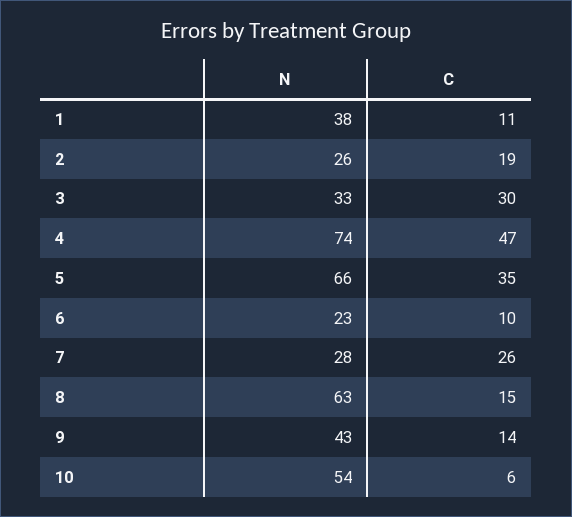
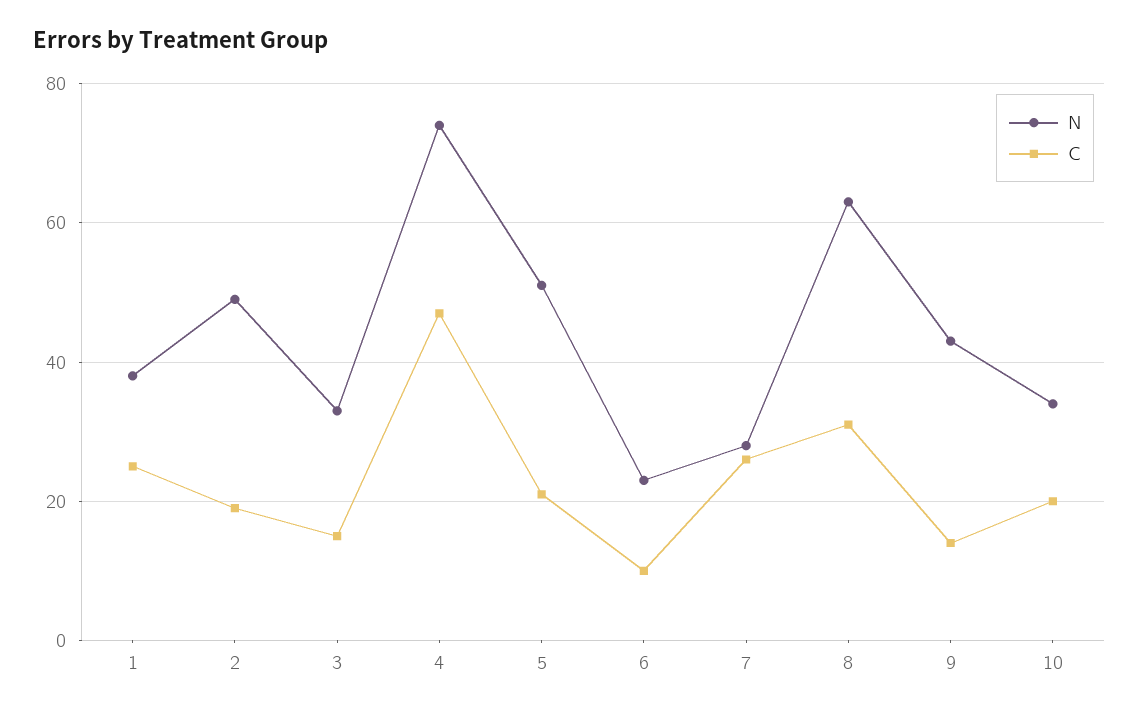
  {
    "N": {
      "1": 38,
-     "2": 26,
+     "2": 50,
      "3": 33,
      "4": 74,
-     "5": 66,
+     "5": 50,
      "6": 23,
      "7": 28,
      "8": 63,
      "9": 43,
-     "10": 54
+     "10": 35
    },
    "C": {
-     "1": 11,
+     "1": 25,
      "2": 19,
-     "3": 30,
+     "3": 15,
      "4": 47,
-     "5": 35,
+     "5": 20,
      "6": 10,
      "7": 26,
-     "8": 15,
+     "8": 30,
      "9": 14,
-     "10": 6
+     "10": 20
    }
  }

